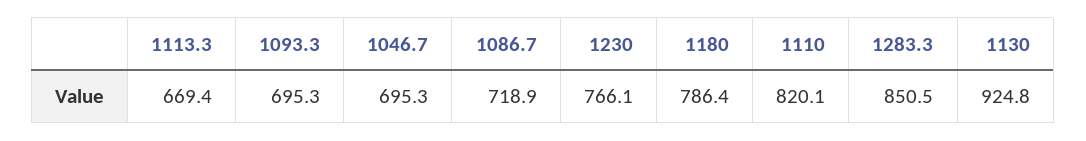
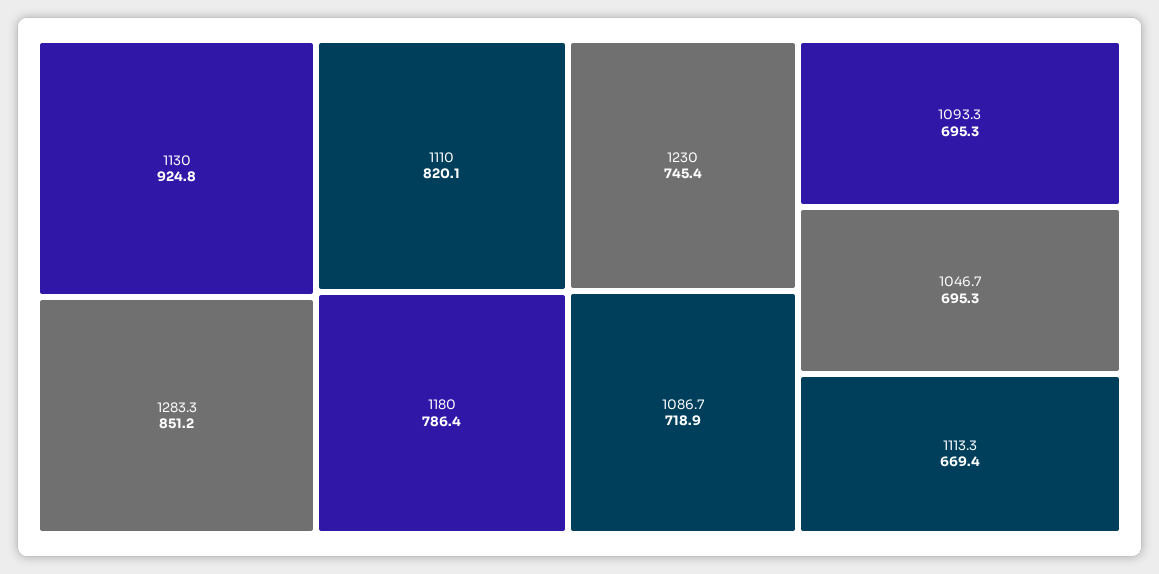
  {
    "1113.3": 669.4,
    "1093.3": 695.3,
    "1046.7": 695.3,
    "1086.7": 718.9,
-   "1230": 766.1,
+   "1230": 745.4,
    "1180": 786.4,
    "1110": 820.1,
-   "1283.3": 850.5,
+   "1283.3": 851.2,
    "1130": 924.8
  }

